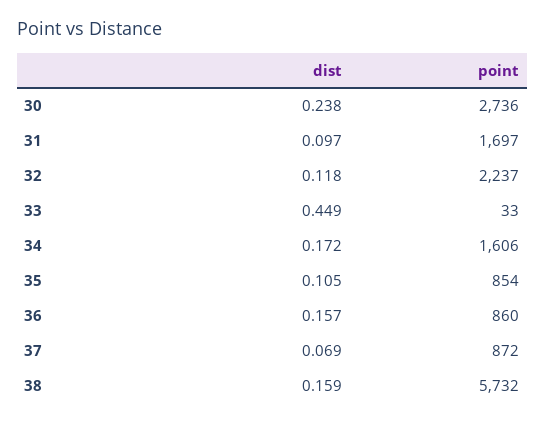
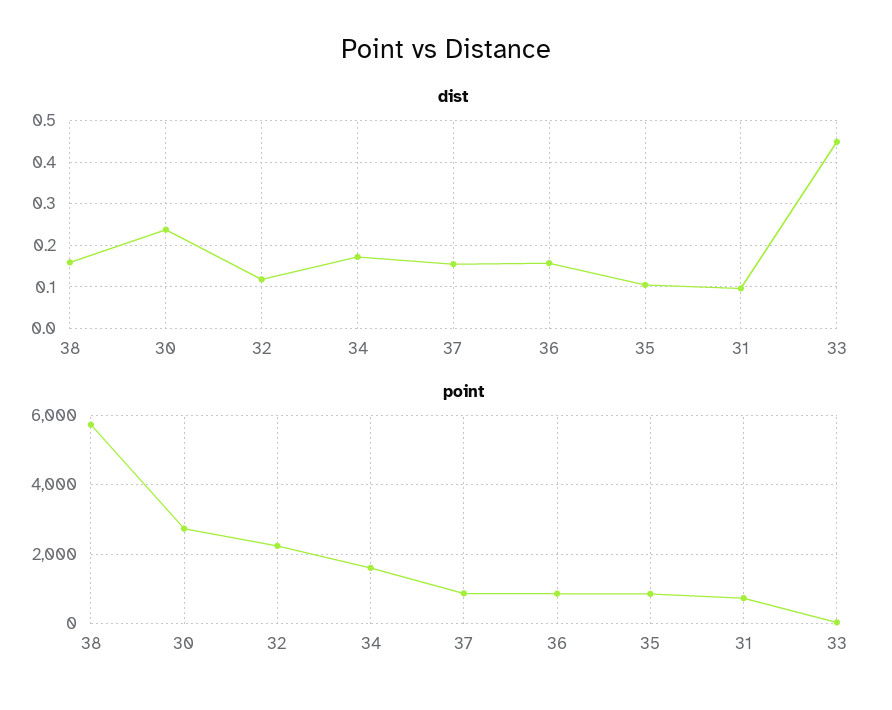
  {
    "dist": {
      "30": 0.238,
      "31": 0.097,
      "32": 0.118,
      "33": 0.449,
      "34": 0.172,
      "35": 0.105,
      "36": 0.157,
-     "37": 0.069,
+     "37": 0.16,
      "38": 0.159
    },
    "point": {
      "30": 2736,
-     "31": 1697,
+     "31": 800,
      "32": 2237,
      "33": 33,
      "34": 1606,
      "35": 854,
      "36": 860,
      "37": 872,
      "38": 5732
    }
  }

